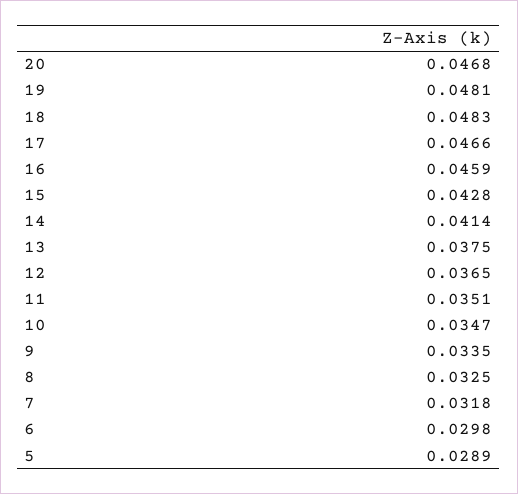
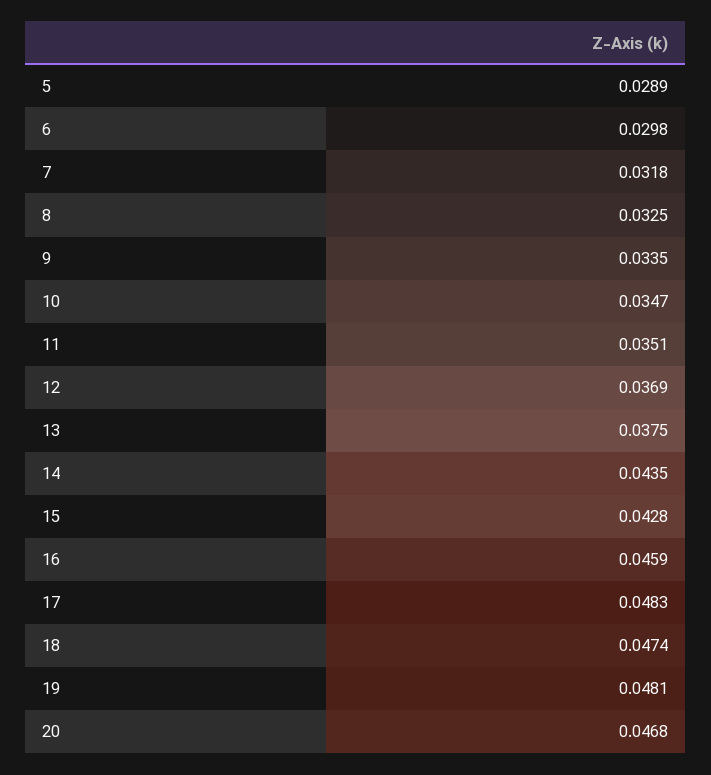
  {
    "20": 0.0468,
    "19": 0.0481,
-   "18": 0.0483,
+   "18": 0.0474,
-   "17": 0.0466,
+   "17": 0.0483,
    "16": 0.0459,
    "15": 0.0428,
-   "14": 0.0414,
+   "14": 0.0435,
    "13": 0.0375,
-   "12": 0.0365,
+   "12": 0.0369,
    "11": 0.0351,
    "10": 0.0347,
    "9": 0.0335,
    "8": 0.0325,
    "7": 0.0318,
    "6": 0.0298,
    "5": 0.0289
  }

